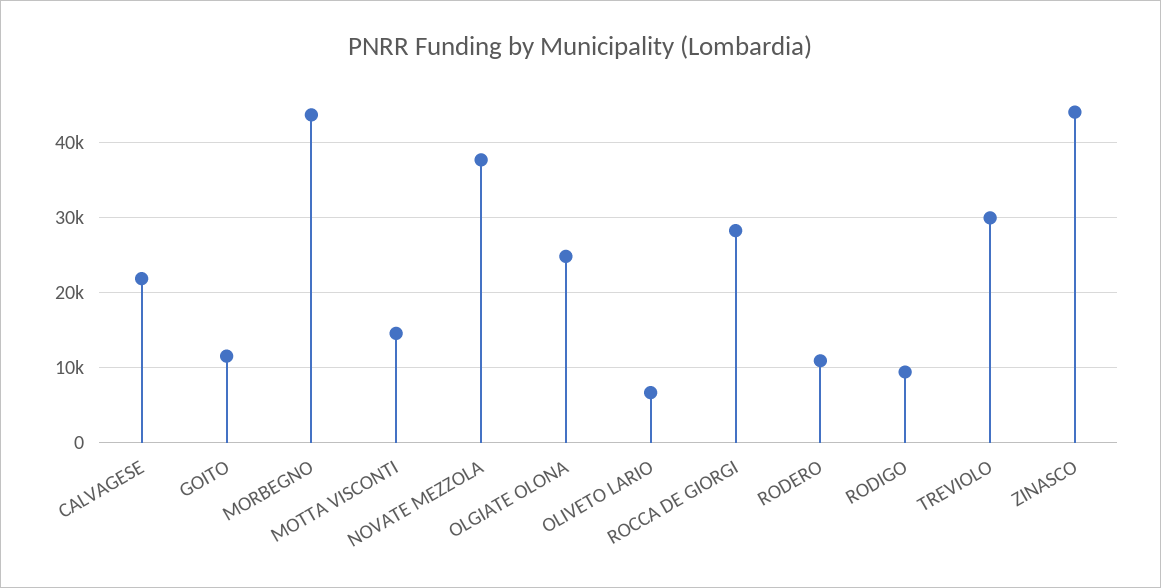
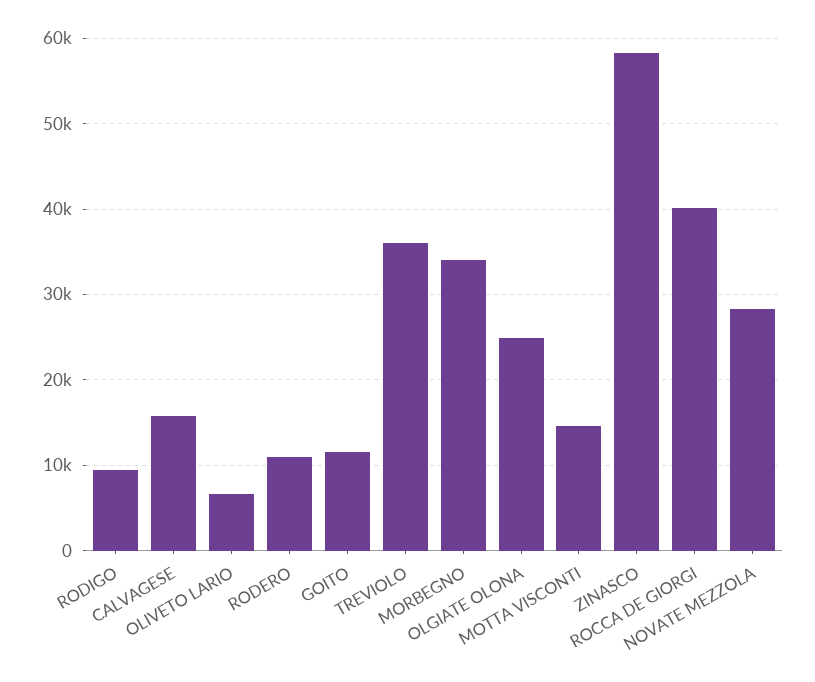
  {
-   "CALVAGESE": 22000,
+   "CALVAGESE": 16000,
    "GOITO": 12000,
-   "MORBEGNO": 44000,
+   "MORBEGNO": 34000,
    "MOTTA VISCONTI": 15000,
-   "NOVATE MEZZOLA": 38000,
+   "NOVATE MEZZOLA": 28000,
    "OLGIATE OLONA": 25000,
    "OLIVETO LARIO": 7000,
-   "ROCCA DE GIORGI": 28000,
+   "ROCCA DE GIORGI": 40000,
    "RODERO": 11000,
    "RODIGO": 9000,
-   "TREVIOLO": 30000,
+   "TREVIOLO": 36000,
-   "ZINASCO": 44000
+   "ZINASCO": 58000
  }

